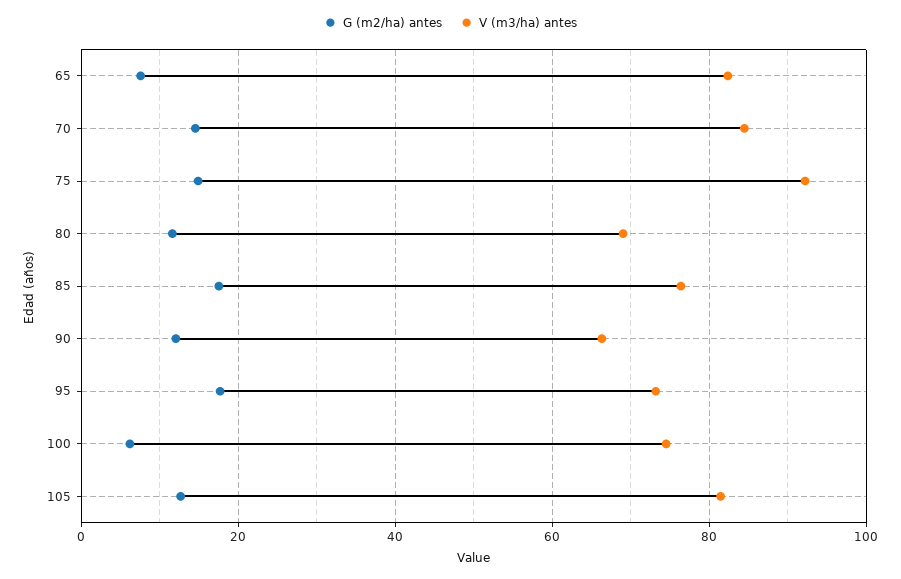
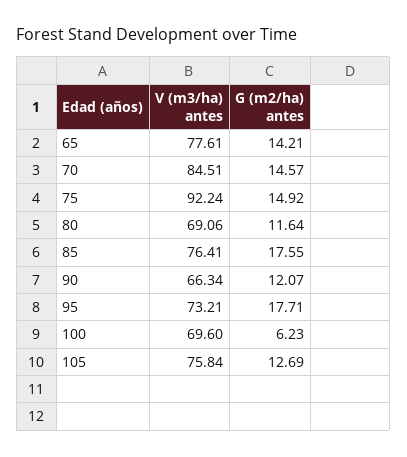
  {
    "G (m2/ha) antes": {
-     "65": 8,
+     "65": 14.21,
      "70": 14.57,
      "75": 14.92,
      "80": 11.64,
      "85": 17.55,
      "90": 12.07,
      "95": 17.71,
      "100": 6.23,
      "105": 12.69
    },
    "V (m3/ha) antes": {
-     "65": 82,
+     "65": 77.61,
      "70": 84.51,
      "75": 92.24,
      "80": 69.06,
      "85": 76.41,
      "90": 66.34,
      "95": 73.21,
-     "100": 74,
+     "100": 69.6,
-     "105": 82
+     "105": 75.84
    }
  }

